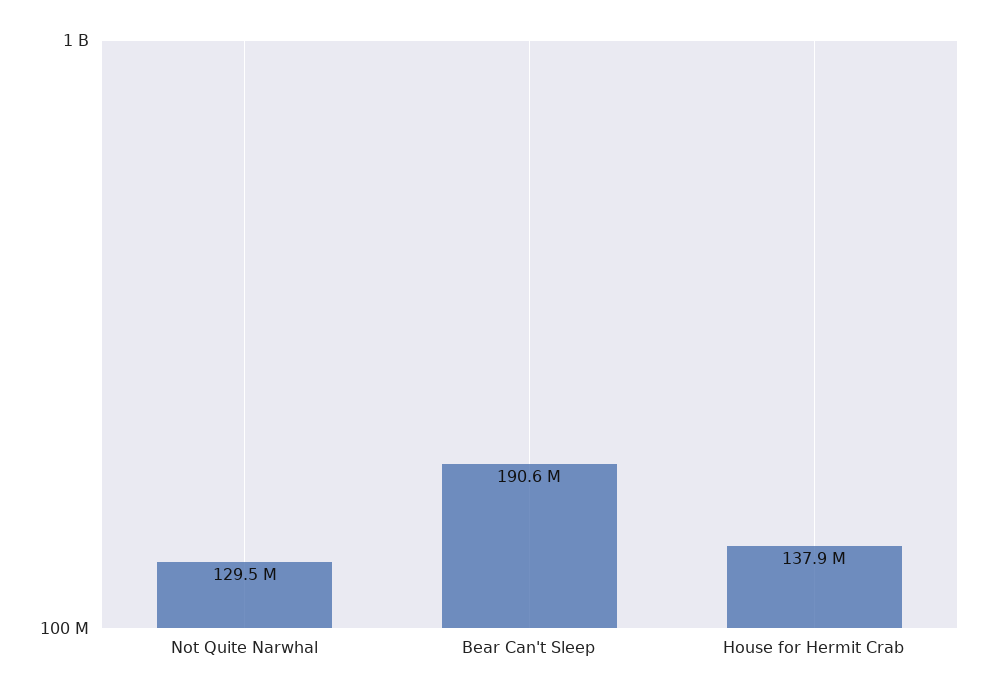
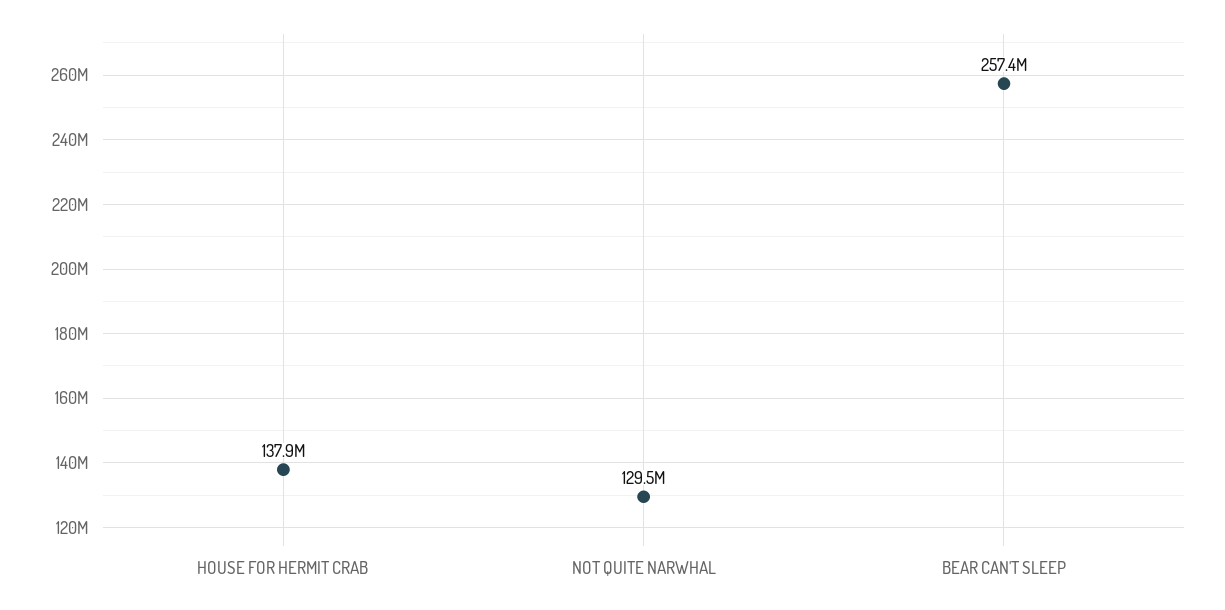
  {
    "Not Quite Narwhal": 129500000,
-   "Bear Can't Sleep": 190600000,
+   "Bear Can't Sleep": 257400000,
    "House for Hermit Crab": 137900000
  }

